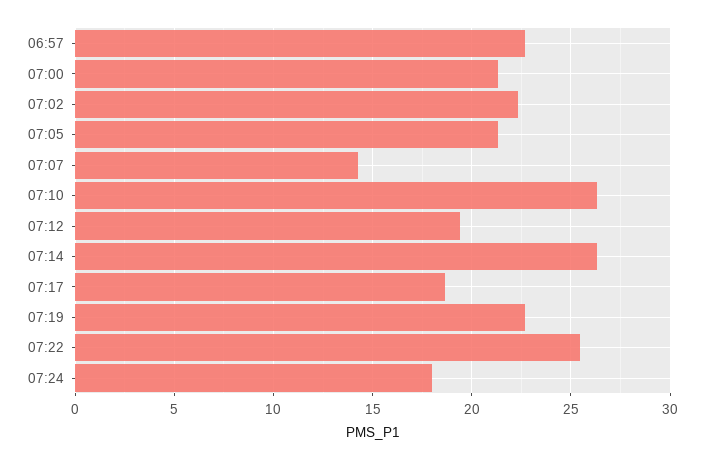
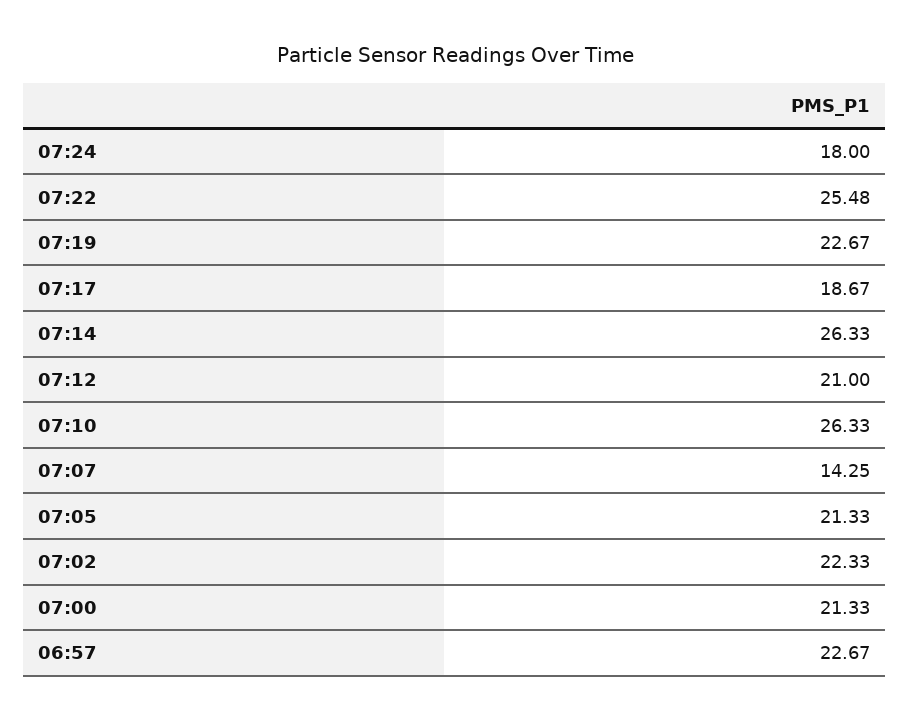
  {
    "06:57": 22.67,
    "07:00": 21.33,
    "07:02": 22.33,
    "07:05": 21.33,
    "07:07": 14.25,
    "07:10": 26.33,
-   "07:12": 19.5,
+   "07:12": 21,
    "07:14": 26.33,
    "07:17": 18.67,
    "07:19": 22.67,
    "07:22": 25.48,
    "07:24": 18
  }

